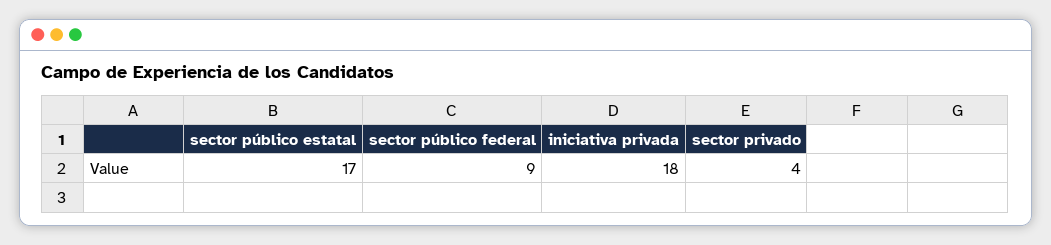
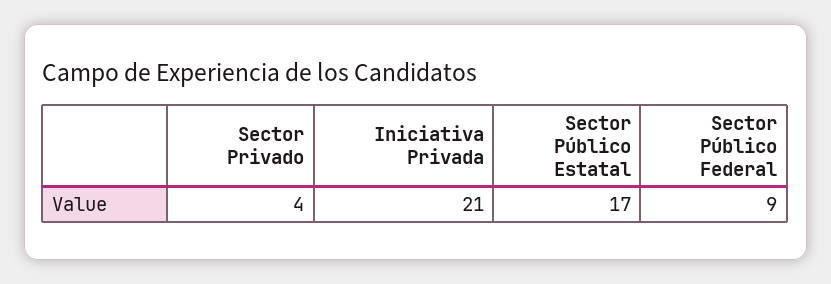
  {
    "sector público estatal": 17,
    "sector público federal": 9,
-   "iniciativa privada": 18,
+   "iniciativa privada": 21,
    "sector privado": 4
  }

